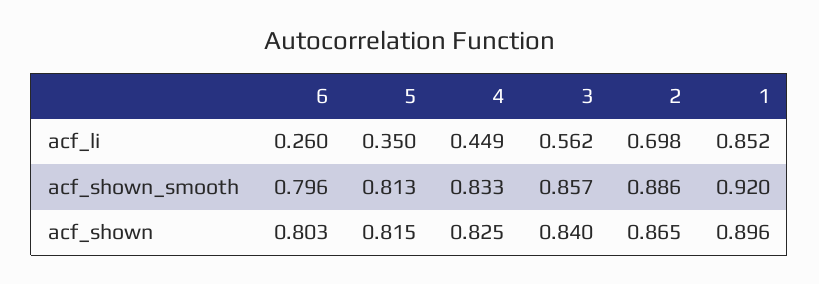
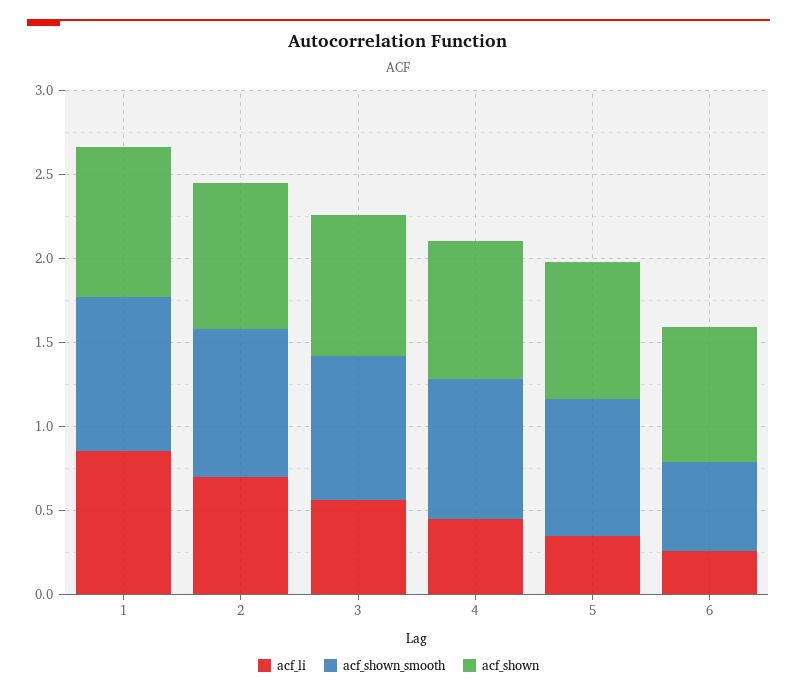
  {
    "acf_li": {
      "6": 0.26,
      "5": 0.35,
      "4": 0.449,
      "3": 0.562,
      "2": 0.698,
      "1": 0.852
    },
    "acf_shown_smooth": {
-     "6": 0.796,
+     "6": 0.5,
      "5": 0.813,
      "4": 0.833,
      "3": 0.857,
      "2": 0.886,
      "1": 0.92
    },
    "acf_shown": {
      "6": 0.803,
      "5": 0.815,
      "4": 0.825,
      "3": 0.84,
      "2": 0.865,
      "1": 0.896
    }
  }

